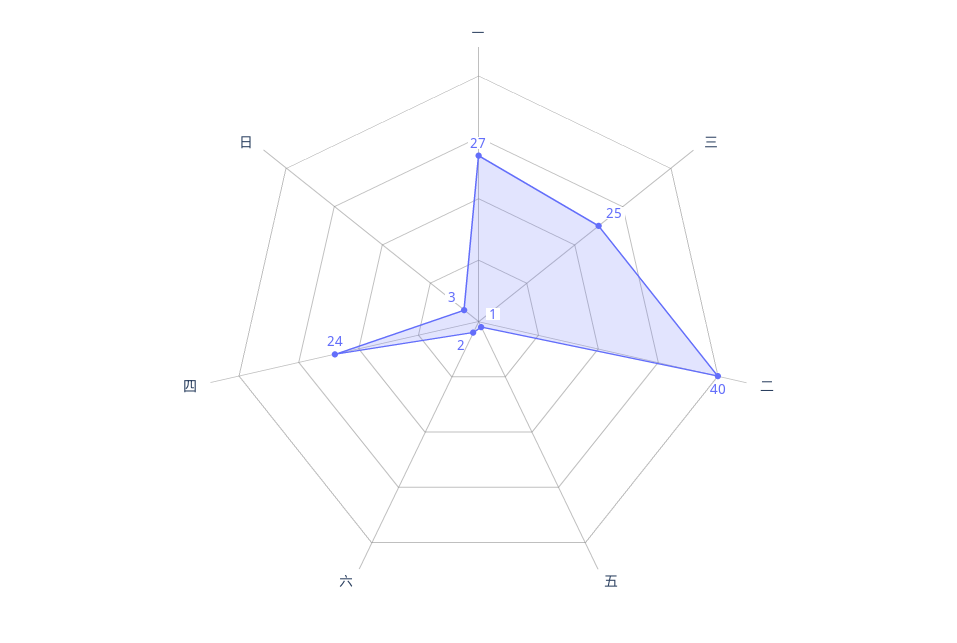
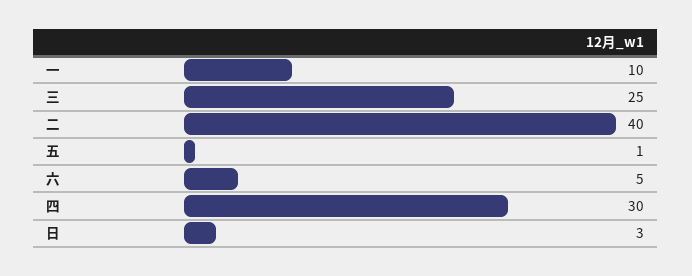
  {
-   "一": 27,
+   "一": 10,
    "三": 25,
    "二": 40,
    "五": 1,
-   "六": 2,
+   "六": 5,
-   "四": 24,
+   "四": 30,
    "日": 3
  }

